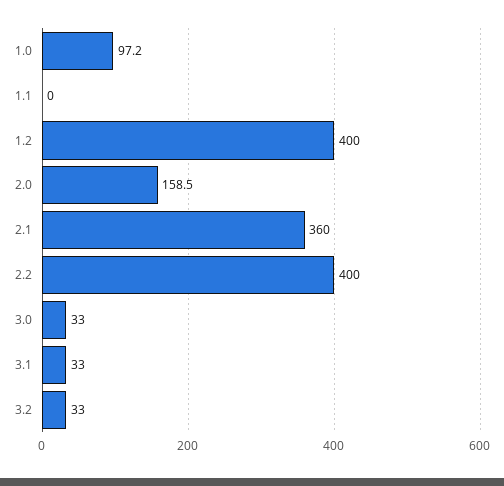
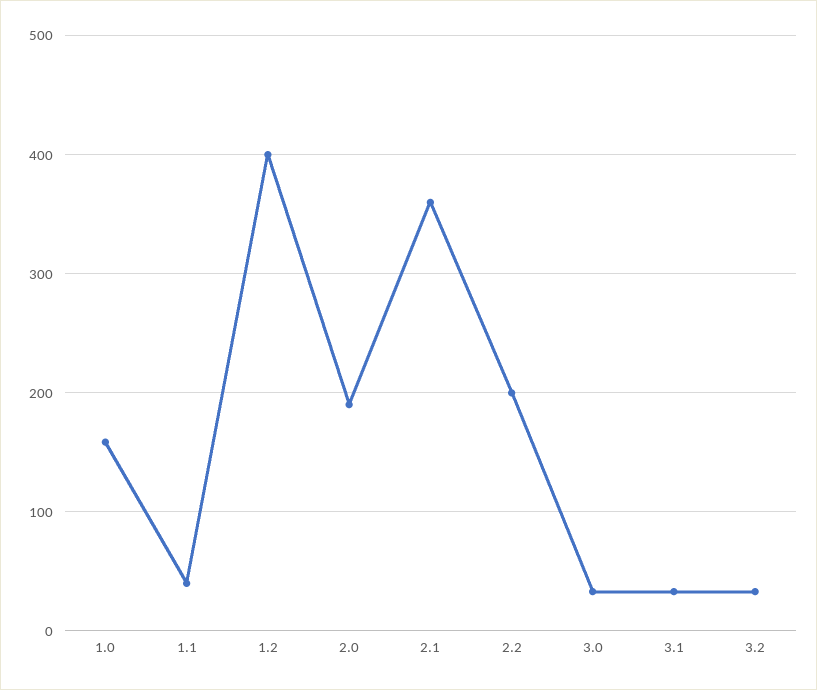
  {
-   "1.0": 97.2,
+   "1.0": 160,
-   "1.1": 0,
+   "1.1": 40,
    "1.2": 400,
-   "2.0": 158.5,
+   "2.0": 190,
    "2.1": 360,
-   "2.2": 400,
+   "2.2": 200,
    "3.0": 33,
    "3.1": 33,
    "3.2": 33
  }

